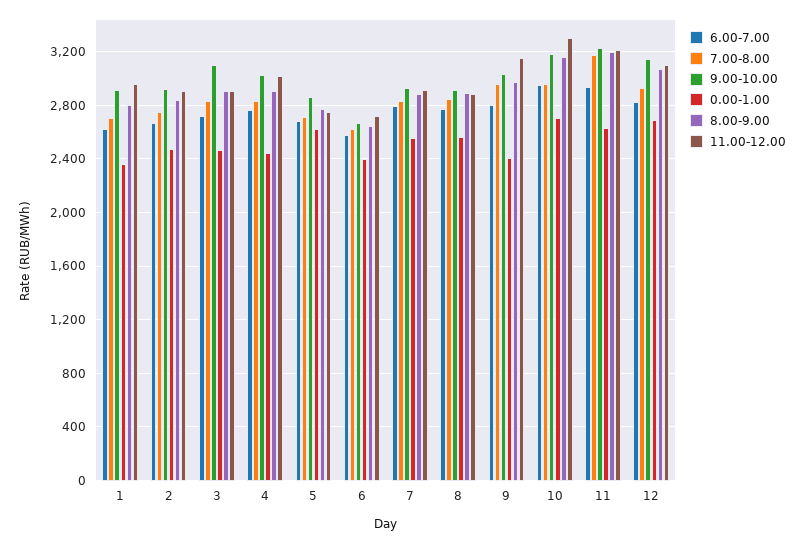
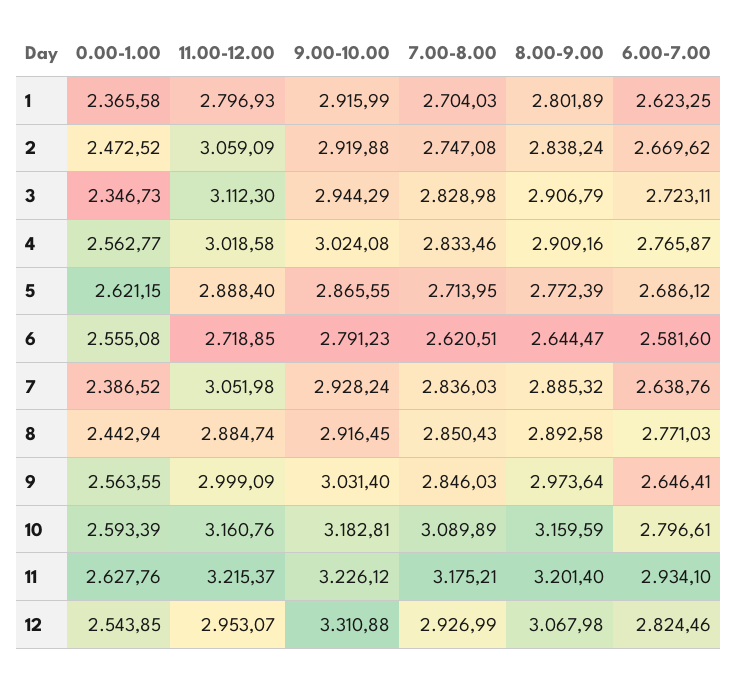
  {
    "6.00-7.00": {
      "1": 2623.25,
      "2": 2669.62,
      "3": 2723.11,
      "4": 2765.87,
      "5": 2686.12,
      "6": 2581.6,
-     "7": 2800,
+     "7": 2638.76,
      "8": 2771.03,
-     "9": 2800,
+     "9": 2646.41,
-     "10": 2950,
+     "10": 2796.61,
      "11": 2934.1,
      "12": 2824.46
    },
    "7.00-8.00": {
      "1": 2704.03,
      "2": 2747.08,
      "3": 2828.98,
      "4": 2833.46,
      "5": 2713.95,
      "6": 2620.51,
      "7": 2836.03,
      "8": 2850.43,
-     "9": 2950,
+     "9": 2846.03,
-     "10": 2950,
+     "10": 3089.89,
      "11": 3175.21,
      "12": 2926.99
    },
    "9.00-10.00": {
      "1": 2915.99,
      "2": 2919.88,
-     "3": 3100,
+     "3": 2944.29,
      "4": 3024.08,
      "5": 2865.55,
-     "6": 2650,
+     "6": 2791.23,
      "7": 2928.24,
      "8": 2916.45,
      "9": 3031.4,
      "10": 3182.81,
      "11": 3226.12,
-     "12": 3150
+     "12": 3310.88
    },
    "0.00-1.00": {
      "1": 2365.58,
      "2": 2472.52,
-     "3": 2450,
+     "3": 2346.73,
-     "4": 2450,
+     "4": 2562.77,
      "5": 2621.15,
-     "6": 2400,
+     "6": 2555.08,
-     "7": 2550,
+     "7": 2386.52,
-     "8": 2550,
+     "8": 2442.94,
-     "9": 2400,
+     "9": 2563.55,
-     "10": 2700,
+     "10": 2593.39,
      "11": 2627.76,
-     "12": 2700
+     "12": 2543.85
    },
    "8.00-9.00": {
      "1": 2801.89,
      "2": 2838.24,
      "3": 2906.79,
      "4": 2909.16,
      "5": 2772.39,
      "6": 2644.47,
      "7": 2885.32,
      "8": 2892.58,
      "9": 2973.64,
      "10": 3159.59,
      "11": 3201.4,
      "12": 3067.98
    },
    "11.00-12.00": {
-     "1": 2950,
+     "1": 2796.93,
-     "2": 2900,
+     "2": 3059.09,
-     "3": 2900,
+     "3": 3112.3,
      "4": 3018.58,
-     "5": 2750,
+     "5": 2888.4,
      "6": 2718.85,
-     "7": 2900,
+     "7": 3051.98,
      "8": 2884.74,
-     "9": 3150,
+     "9": 2999.09,
-     "10": 3300,
+     "10": 3160.76,
      "11": 3215.37,
-     "12": 3100
+     "12": 2953.07
    }
  }

